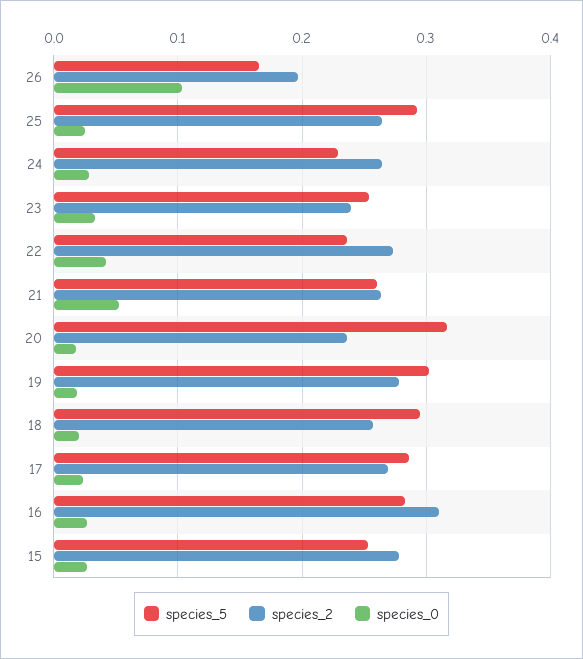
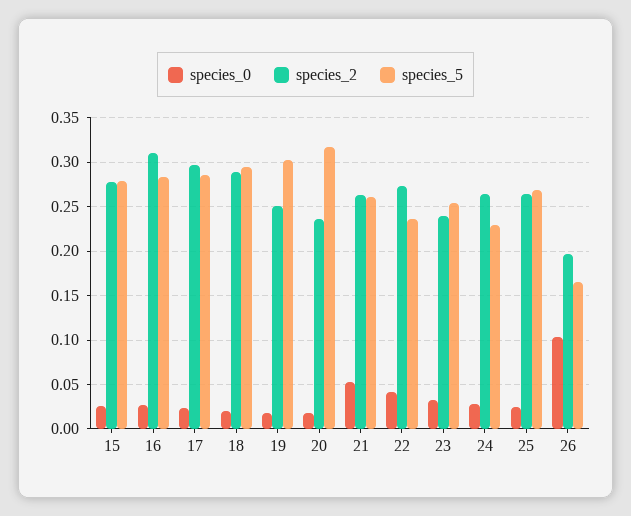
  {
    "species_5": {
      "26": 0.16,
-     "25": 0.29,
+     "25": 0.27,
      "24": 0.23,
      "23": 0.25,
      "22": 0.24,
      "21": 0.26,
      "20": 0.32,
      "19": 0.3,
      "18": 0.3,
      "17": 0.29,
      "16": 0.28,
-     "15": 0.25
+     "15": 0.28
    },
    "species_2": {
      "26": 0.2,
      "25": 0.26,
      "24": 0.26,
      "23": 0.24,
      "22": 0.27,
      "21": 0.26,
      "20": 0.24,
-     "19": 0.28,
+     "19": 0.25,
-     "18": 0.26,
+     "18": 0.29,
-     "17": 0.27,
+     "17": 0.3,
      "16": 0.31,
      "15": 0.28
    },
    "species_0": {
      "26": 0.1,
      "25": 0.02,
      "24": 0.03,
      "23": 0.03,
      "22": 0.04,
      "21": 0.05,
      "20": 0.02,
      "19": 0.02,
      "18": 0.02,
      "17": 0.02,
      "16": 0.03,
      "15": 0.03
    }
  }

